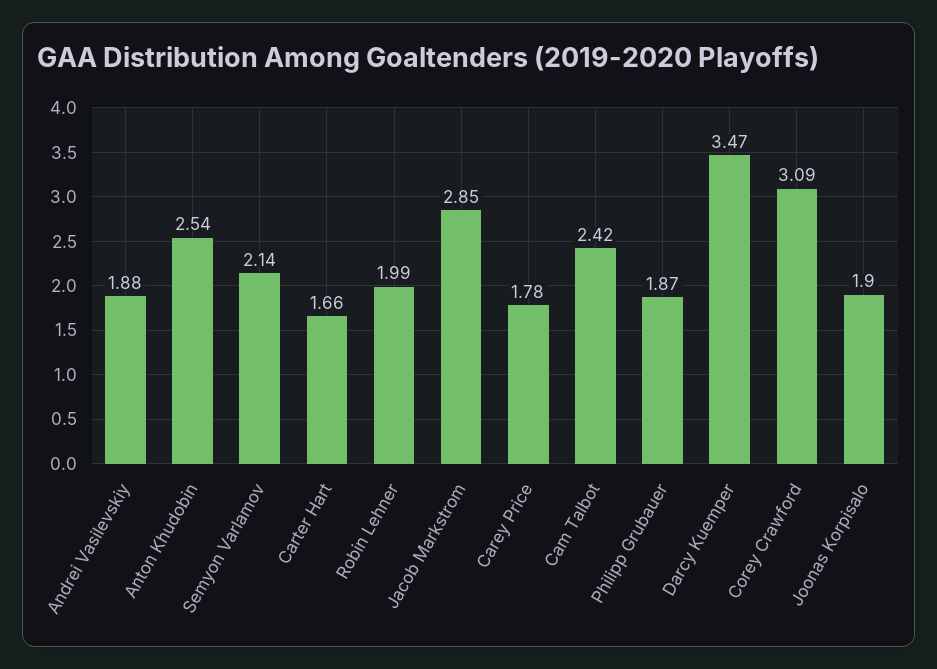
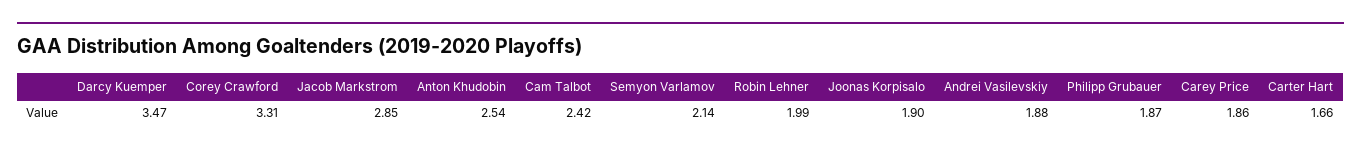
  {
    "Andrei Vasilevskiy": 1.88,
    "Anton Khudobin": 2.54,
    "Semyon Varlamov": 2.14,
    "Carter Hart": 1.66,
    "Robin Lehner": 1.99,
    "Jacob Markstrom": 2.85,
-   "Carey Price": 1.78,
+   "Carey Price": 1.86,
    "Cam Talbot": 2.42,
    "Philipp Grubauer": 1.87,
    "Darcy Kuemper": 3.47,
-   "Corey Crawford": 3.09,
+   "Corey Crawford": 3.31,
    "Joonas Korpisalo": 1.9
  }

